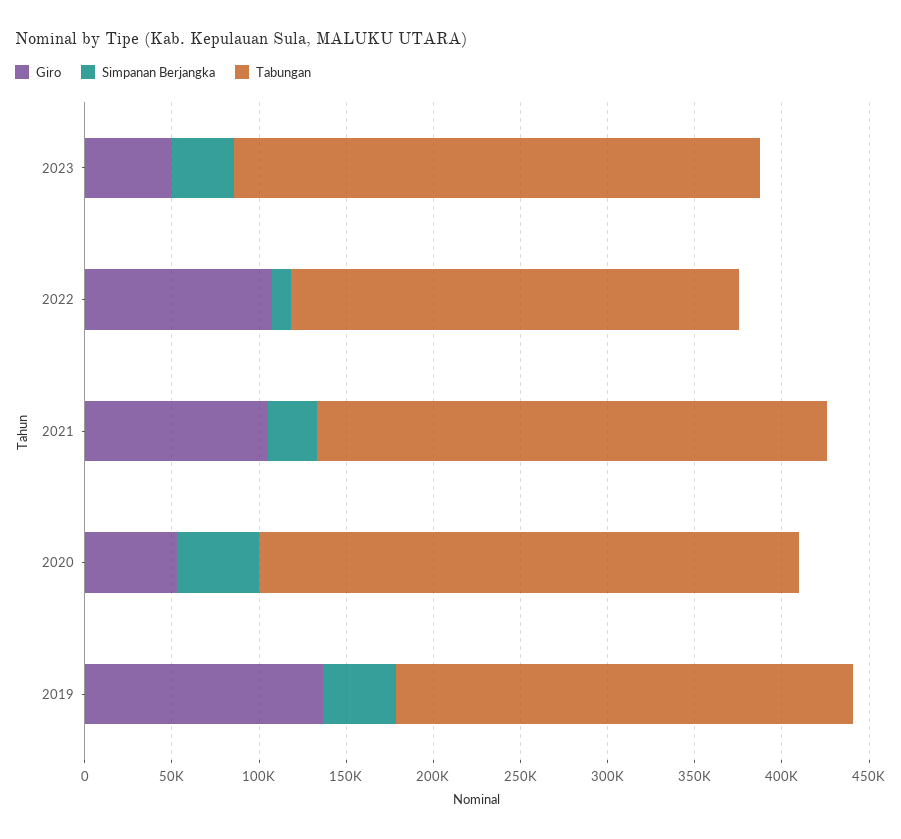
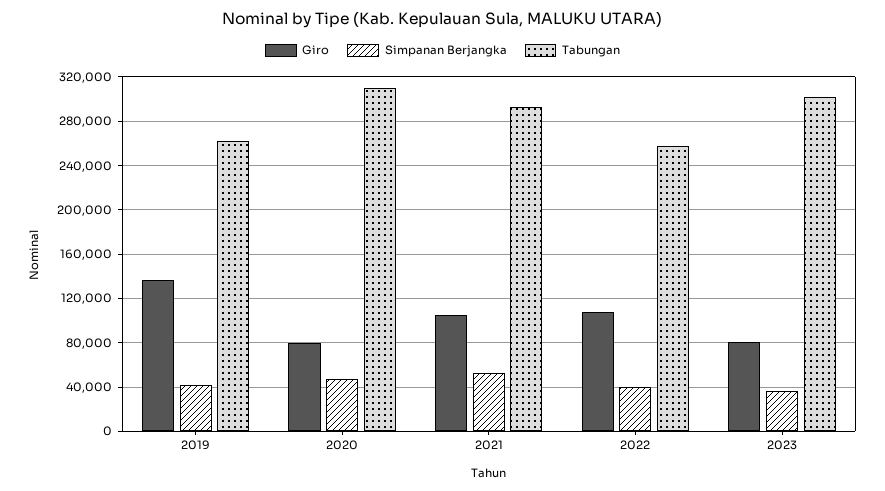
  {
    "Giro": {
-     "2023": 50000,
+     "2023": 80000,
      "2022": 110000,
      "2021": 110000,
-     "2020": 50000,
+     "2020": 80000,
      "2019": 140000
    },
    "Simpanan Berjangka": {
      "2023": 40000,
-     "2022": 10000,
+     "2022": 40000,
-     "2021": 30000,
+     "2021": 50000,
      "2020": 50000,
      "2019": 40000
    },
    "Tabungan": {
      "2023": 300000,
      "2022": 260000,
      "2021": 290000,
      "2020": 310000,
      "2019": 260000
    }
  }

